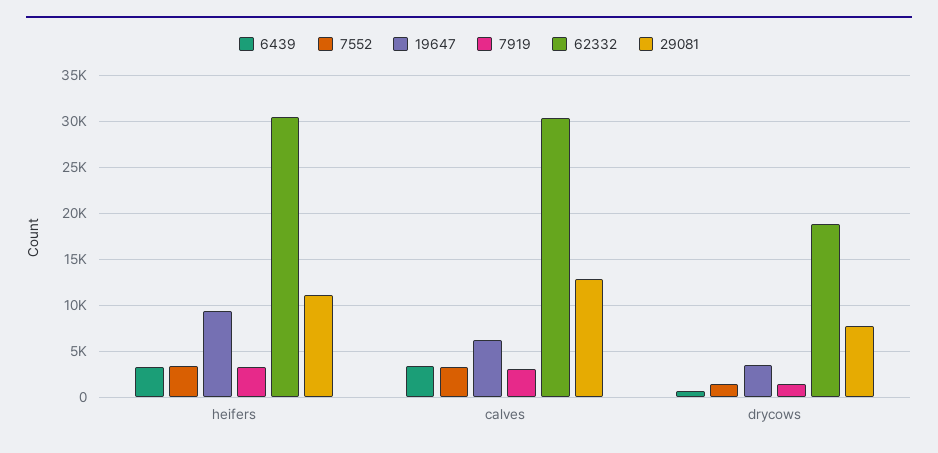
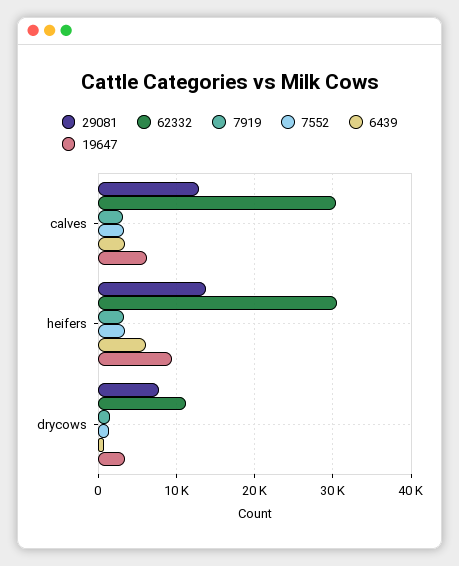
  {
    "6439": {
-     "heifers": 3000,
+     "heifers": 6000,
      "calves": 3000,
      "drycows": 1000
    },
    "7552": {
      "heifers": 3000,
      "calves": 3000,
      "drycows": 1000
    },
    "19647": {
      "heifers": 9000,
      "calves": 6000,
      "drycows": 3000
    },
    "7919": {
      "heifers": 3000,
      "calves": 3000,
      "drycows": 1000
    },
    "62332": {
      "heifers": 30000,
      "calves": 30000,
-     "drycows": 19000
+     "drycows": 11000
    },
    "29081": {
-     "heifers": 11000,
+     "heifers": 14000,
      "calves": 13000,
      "drycows": 8000
    }
  }

